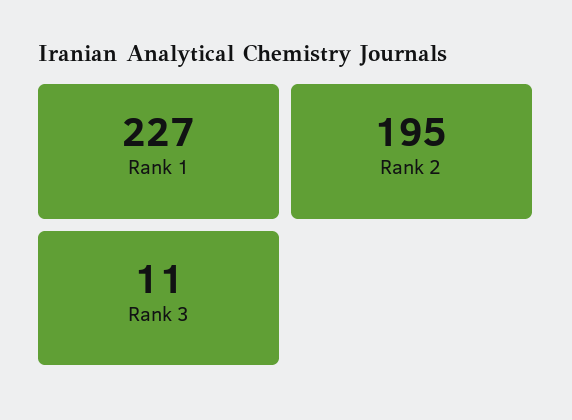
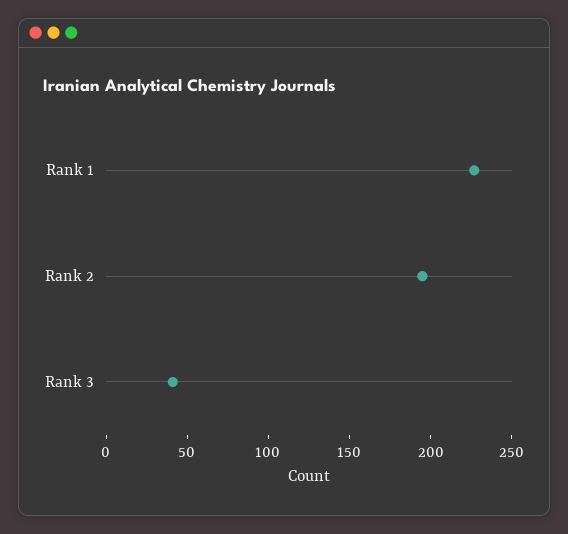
  {
    "Rank 1": 227,
    "Rank 2": 195,
-   "Rank 3": 11
+   "Rank 3": 40
  }

